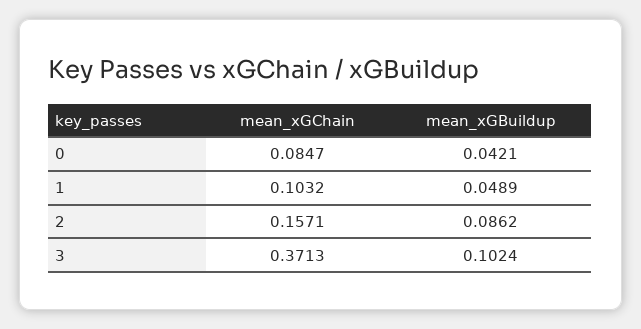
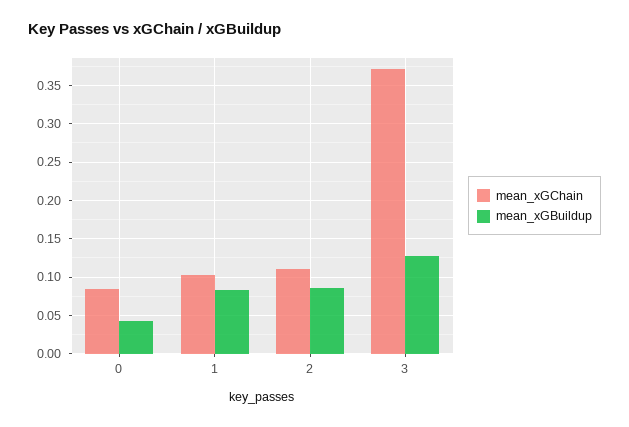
  {
    "mean_xGChain": {
      "0": 0.0847,
      "1": 0.1032,
-     "2": 0.1571,
+     "2": 0.11,
      "3": 0.3713
    },
    "mean_xGBuildup": {
      "0": 0.0421,
-     "1": 0.0489,
+     "1": 0.08,
      "2": 0.0862,
-     "3": 0.1024
+     "3": 0.13
    }
  }

